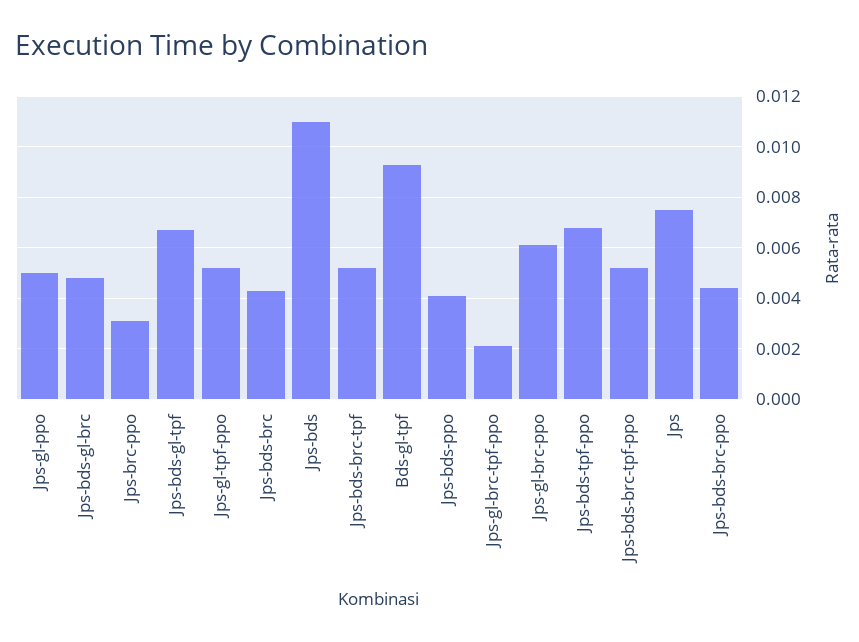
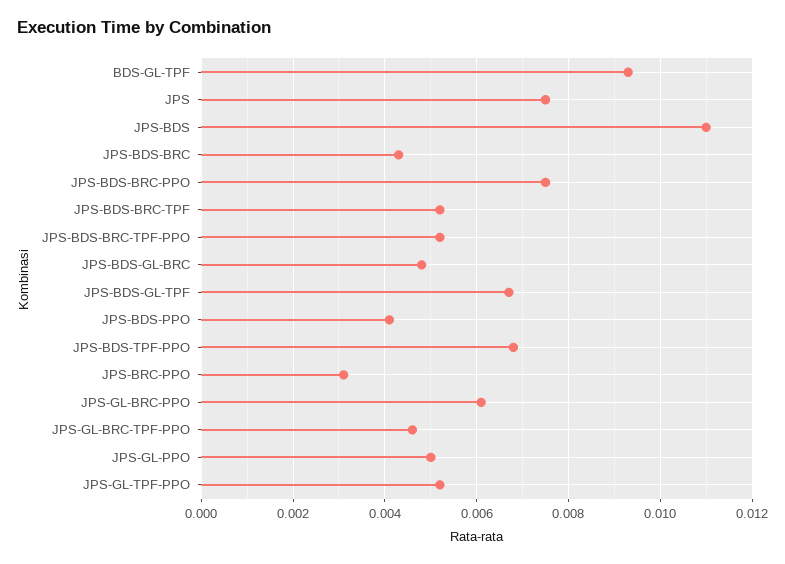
  {
    "Jps-gl-ppo": 0.005,
    "Jps-bds-gl-brc": 0.005,
    "Jps-brc-ppo": 0.003,
    "Jps-bds-gl-tpf": 0.0065,
    "Jps-gl-tpf-ppo": 0.005,
    "Jps-bds-brc": 0.0045,
    "Jps-bds": 0.011,
    "Jps-bds-brc-tpf": 0.005,
    "Bds-gl-tpf": 0.0095,
    "Jps-bds-ppo": 0.004,
-   "Jps-gl-brc-tpf-ppo": 0.002,
+   "Jps-gl-brc-tpf-ppo": 0.0045,
    "Jps-gl-brc-ppo": 0.006,
    "Jps-bds-tpf-ppo": 0.007,
    "Jps-bds-brc-tpf-ppo": 0.005,
    "Jps": 0.0075,
-   "Jps-bds-brc-ppo": 0.0045
+   "Jps-bds-brc-ppo": 0.0075
  }

